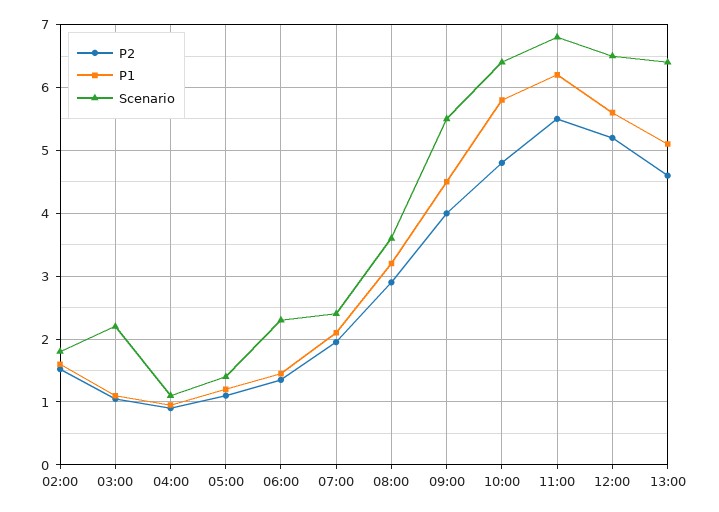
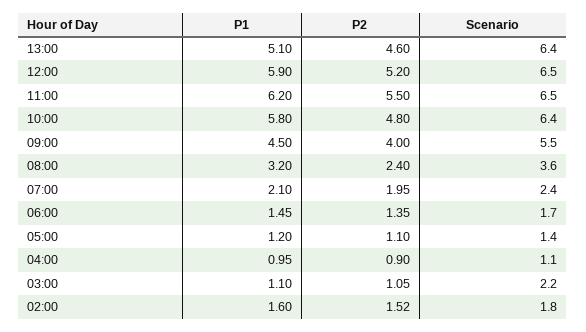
  {
    "P2": {
      "02:00": 1.52,
      "03:00": 1.05,
      "04:00": 0.9,
      "05:00": 1.1,
      "06:00": 1.35,
      "07:00": 1.95,
-     "08:00": 2.9,
+     "08:00": 2.4,
      "09:00": 4,
      "10:00": 4.8,
      "11:00": 5.5,
      "12:00": 5.2,
      "13:00": 4.6
    },
    "P1": {
      "02:00": 1.6,
      "03:00": 1.1,
      "04:00": 0.95,
      "05:00": 1.2,
      "06:00": 1.45,
      "07:00": 2.1,
      "08:00": 3.2,
      "09:00": 4.5,
      "10:00": 5.8,
      "11:00": 6.2,
-     "12:00": 5.6,
+     "12:00": 5.9,
      "13:00": 5.1
    },
    "Scenario": {
      "02:00": 1.8,
      "03:00": 2.2,
      "04:00": 1.1,
      "05:00": 1.4,
-     "06:00": 2.3,
+     "06:00": 1.7,
      "07:00": 2.4,
      "08:00": 3.6,
      "09:00": 5.5,
      "10:00": 6.4,
-     "11:00": 6.8,
+     "11:00": 6.5,
      "12:00": 6.5,
      "13:00": 6.4
    }
  }

